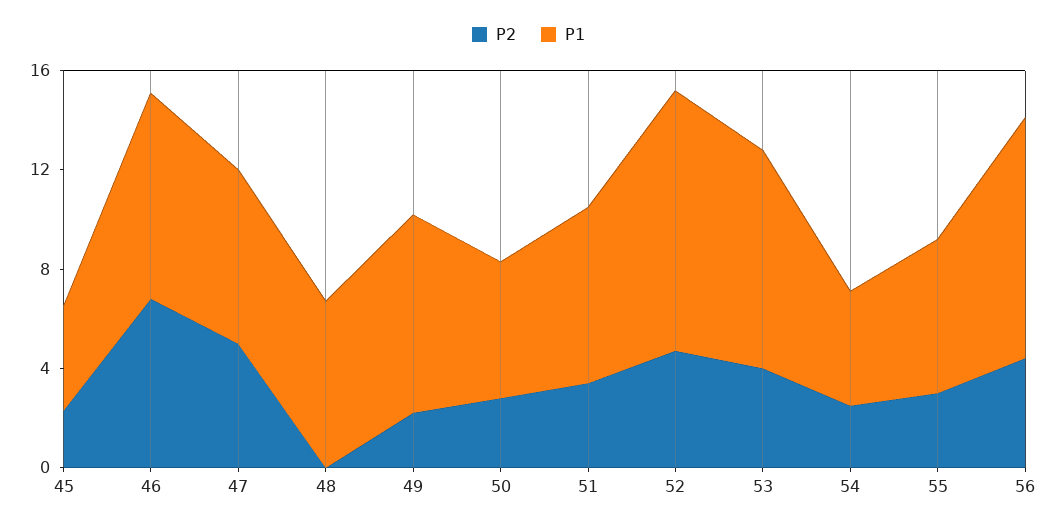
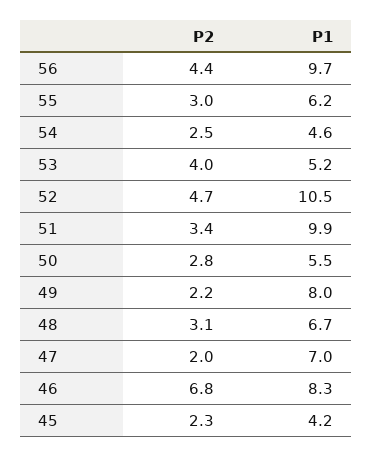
  {
    "P2": {
      "45": 2.3,
      "46": 6.8,
-     "47": 5,
+     "47": 2,
-     "48": 0,
+     "48": 3.1,
      "49": 2.2,
      "50": 2.8,
      "51": 3.4,
      "52": 4.7,
      "53": 4,
      "54": 2.5,
      "55": 3,
      "56": 4.4
    },
    "P1": {
      "45": 4.2,
      "46": 8.3,
      "47": 7,
      "48": 6.7,
      "49": 8,
      "50": 5.5,
-     "51": 7,
+     "51": 9.9,
      "52": 10.5,
-     "53": 9,
+     "53": 5.2,
      "54": 4.6,
      "55": 6.2,
      "56": 9.7
    }
  }

